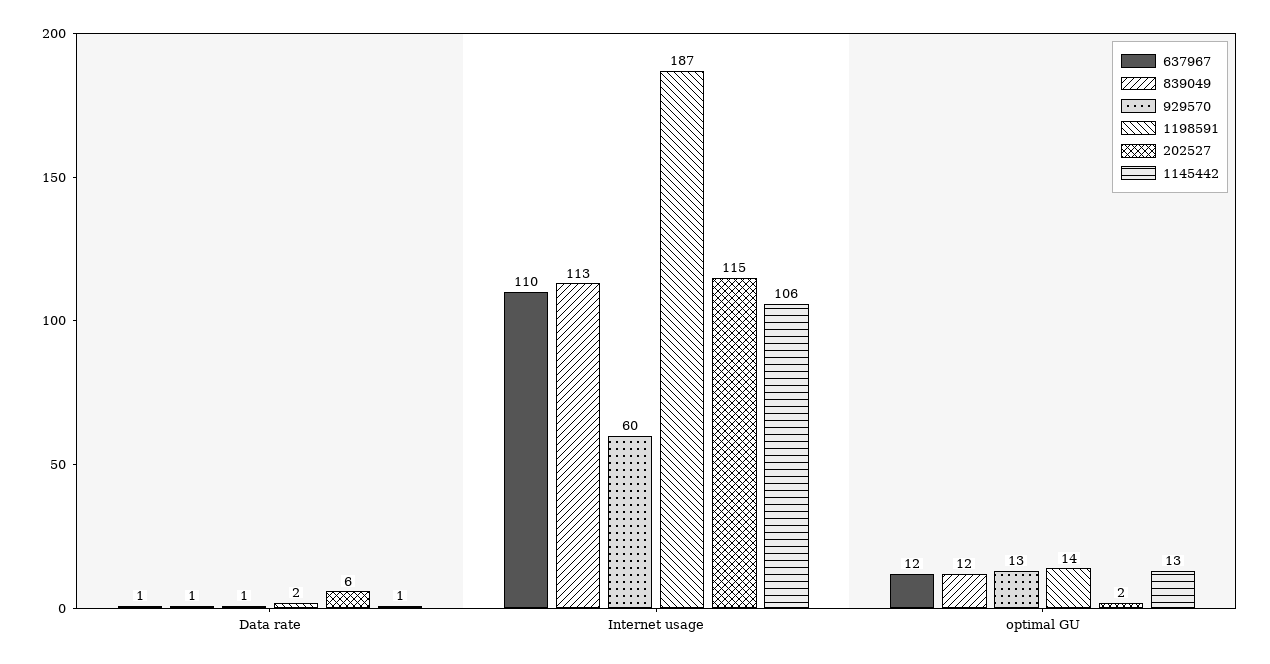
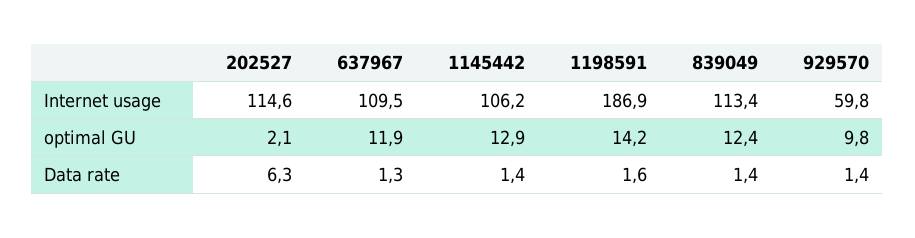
  {
    "637967": {
      "Data rate": 1.3,
      "Internet usage": 109.5,
      "optimal GU": 11.9
    },
    "839049": {
      "Data rate": 1.4,
      "Internet usage": 113.4,
      "optimal GU": 12.4
    },
    "929570": {
      "Data rate": 1.4,
      "Internet usage": 59.8,
-     "optimal GU": 13
+     "optimal GU": 9.8
    },
    "1198591": {
      "Data rate": 1.6,
      "Internet usage": 186.9,
      "optimal GU": 14.2
    },
    "202527": {
      "Data rate": 6.3,
      "Internet usage": 114.6,
      "optimal GU": 2.1
    },
    "1145442": {
      "Data rate": 1.4,
      "Internet usage": 106.2,
      "optimal GU": 12.9
    }
  }

